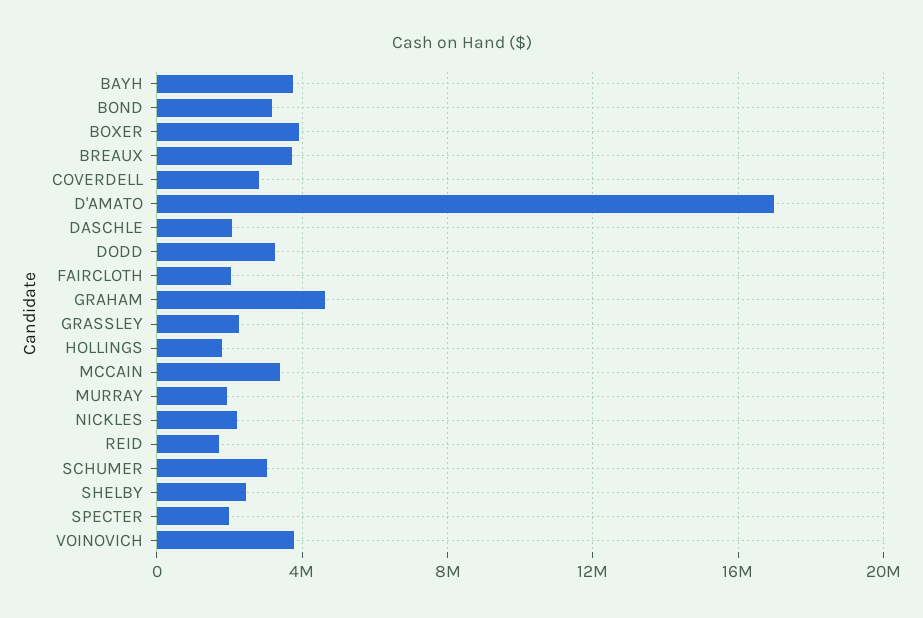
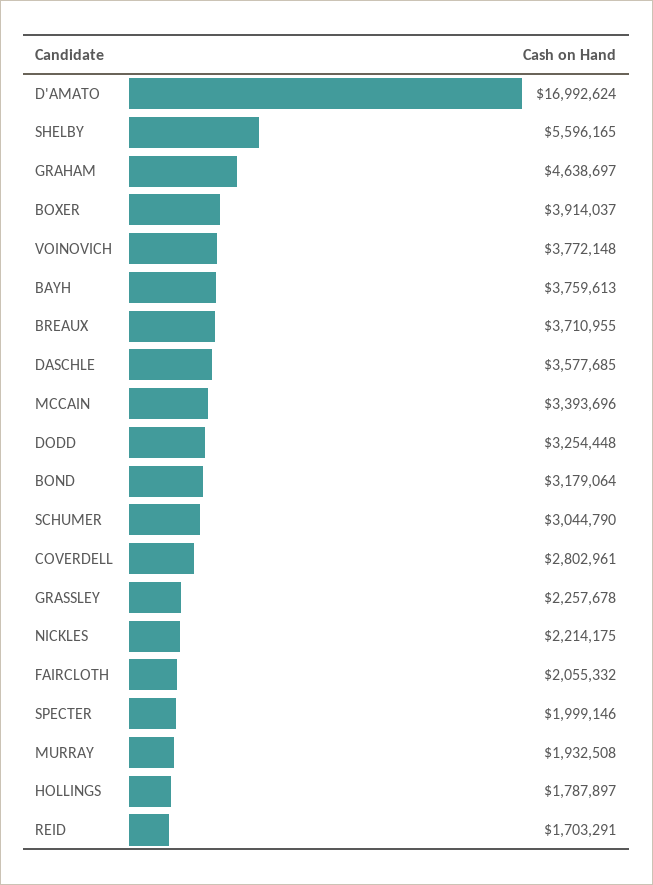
  {
    "BAYH": 3759613,
    "BOND": 3179064,
    "BOXER": 3914037,
    "BREAUX": 3710955,
    "COVERDELL": 2802961,
    "D'AMATO": 16992624,
-   "DASCHLE": 2000000,
+   "DASCHLE": 3577685,
    "DODD": 3254448,
    "FAIRCLOTH": 2055332,
    "GRAHAM": 4638697,
    "GRASSLEY": 2257678,
    "HOLLINGS": 1787897,
    "MCCAIN": 3393696,
    "MURRAY": 1932508,
    "NICKLES": 2214175,
    "REID": 1703291,
    "SCHUMER": 3044790,
-   "SHELBY": 2500000,
+   "SHELBY": 5596165,
    "SPECTER": 1999146,
    "VOINOVICH": 3772148
  }

